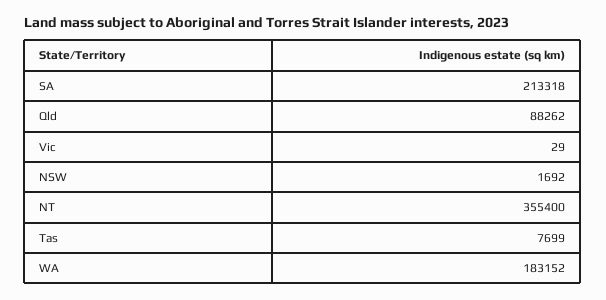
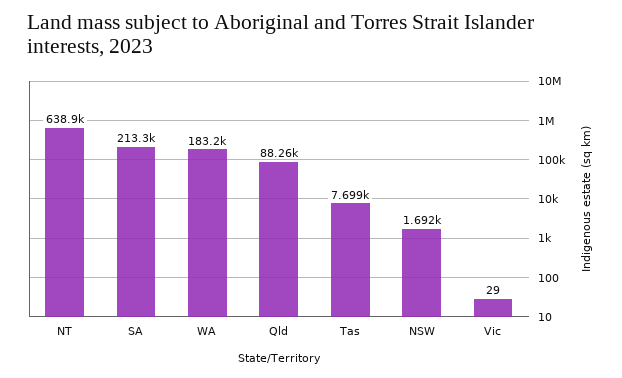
  {
    "SA": 213318,
    "Qld": 88262,
    "Vic": 29,
    "NSW": 1692,
-   "NT": 355400,
+   "NT": 638900,
    "Tas": 7699,
    "WA": 183152
  }

